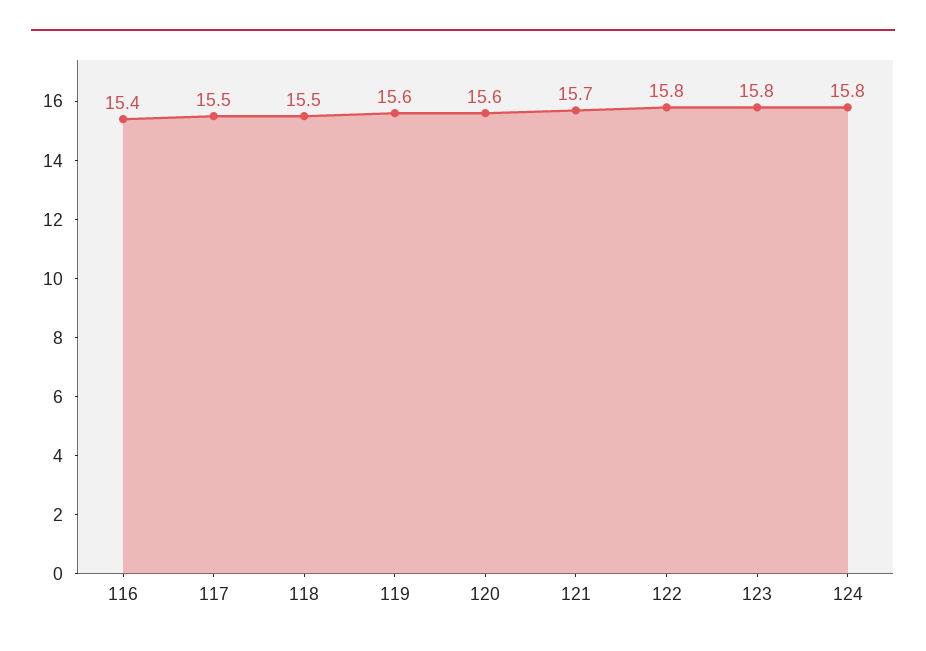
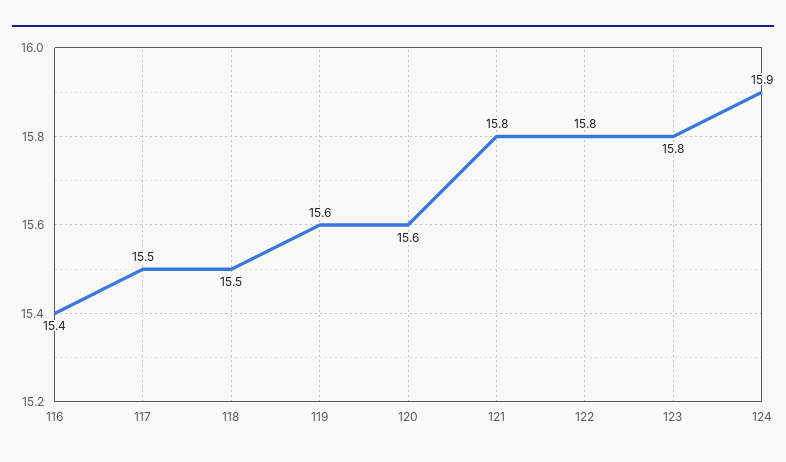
  {
    "116": 15.4,
    "117": 15.5,
    "118": 15.5,
    "119": 15.6,
    "120": 15.6,
-   "121": 15.7,
+   "121": 15.8,
    "122": 15.8,
    "123": 15.8,
-   "124": 15.8
+   "124": 15.9
  }

